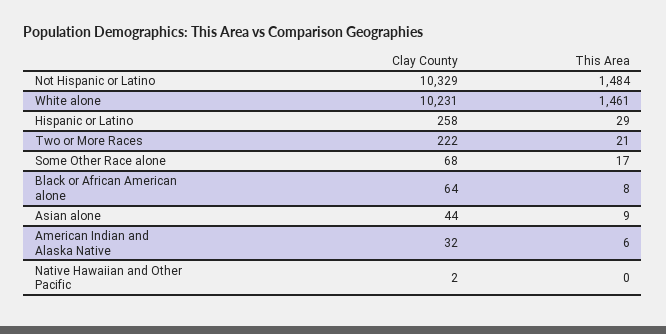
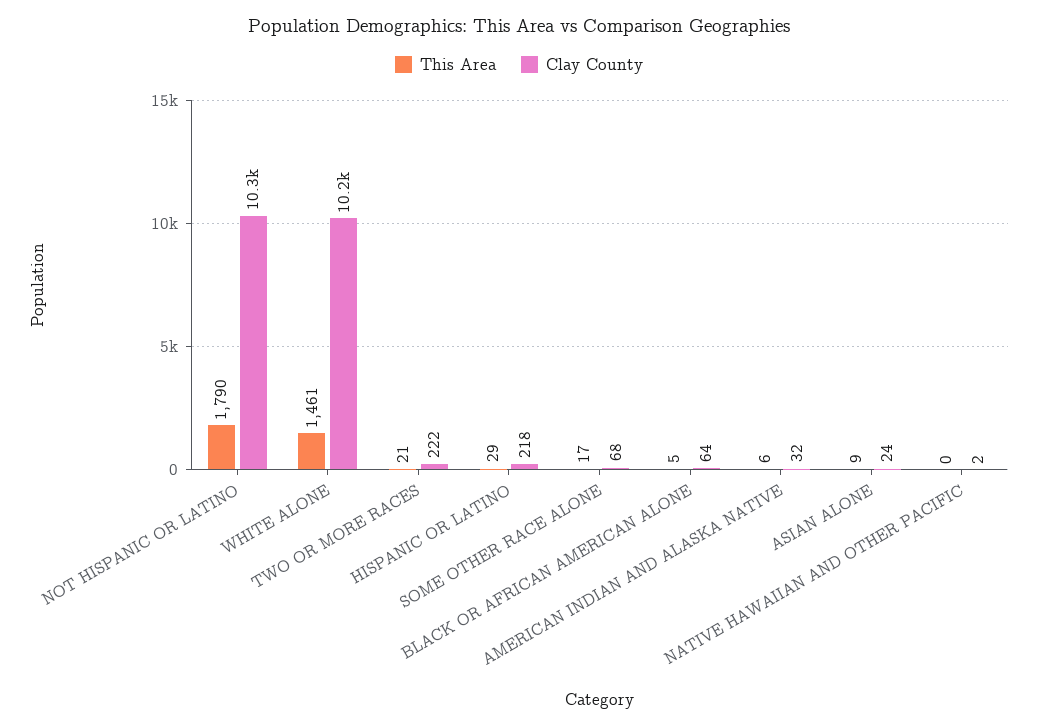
  {
    "Clay County": {
      "Not Hispanic or Latino": 10329,
      "White alone": 10231,
-     "Hispanic or Latino": 258,
+     "Hispanic or Latino": 218,
      "Two or More Races": 222,
      "Some Other Race alone": 68,
      "Black or African American alone": 64,
-     "Asian alone": 44,
+     "Asian alone": 24,
      "American Indian and Alaska Native": 32,
      "Native Hawaiian and Other Pacific": 2
    },
    "This Area": {
-     "Not Hispanic or Latino": 1484,
+     "Not Hispanic or Latino": 1790,
      "White alone": 1461,
      "Hispanic or Latino": 29,
      "Two or More Races": 21,
      "Some Other Race alone": 17,
-     "Black or African American alone": 8,
+     "Black or African American alone": 5,
      "Asian alone": 9,
      "American Indian and Alaska Native": 6,
      "Native Hawaiian and Other Pacific": 0
    }
  }

